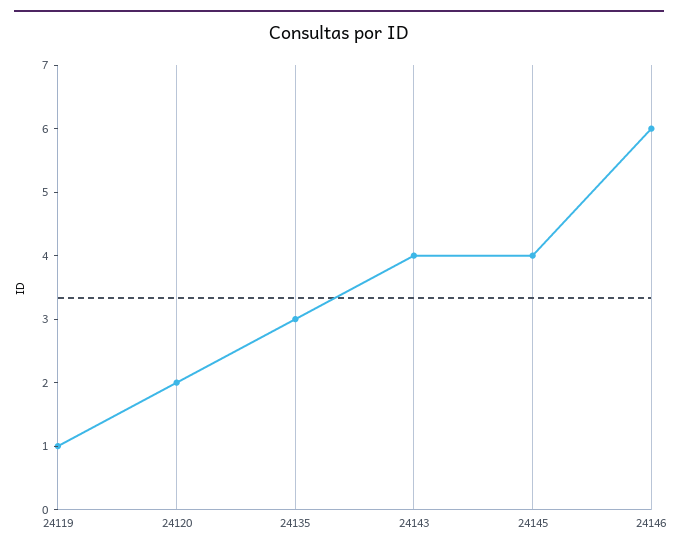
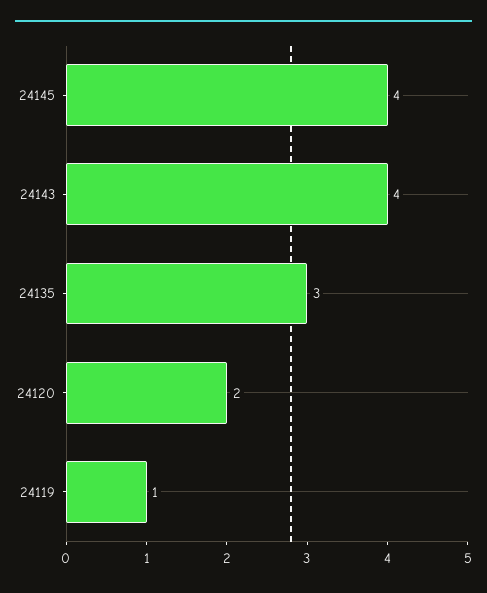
  {
    "24119": 1,
    "24120": 2,
    "24135": 3,
    "24143": 4,
-   "24145": 4,
+   "24145": 4
-   "24146": 6
  }

